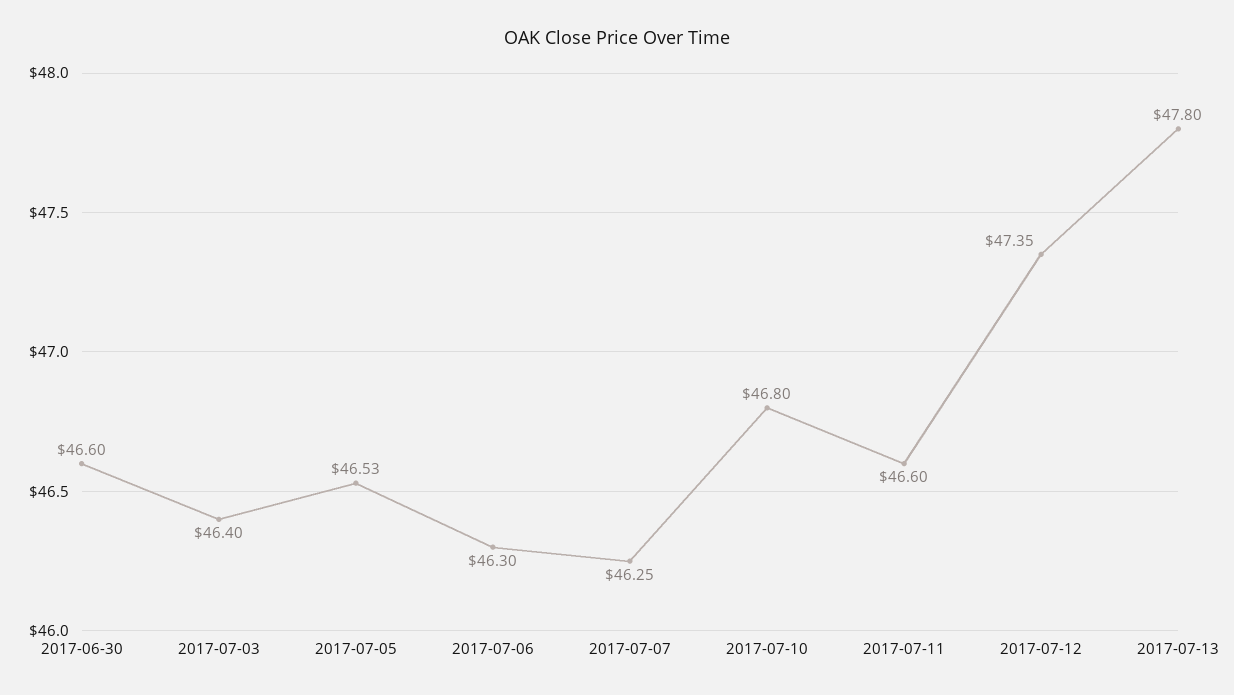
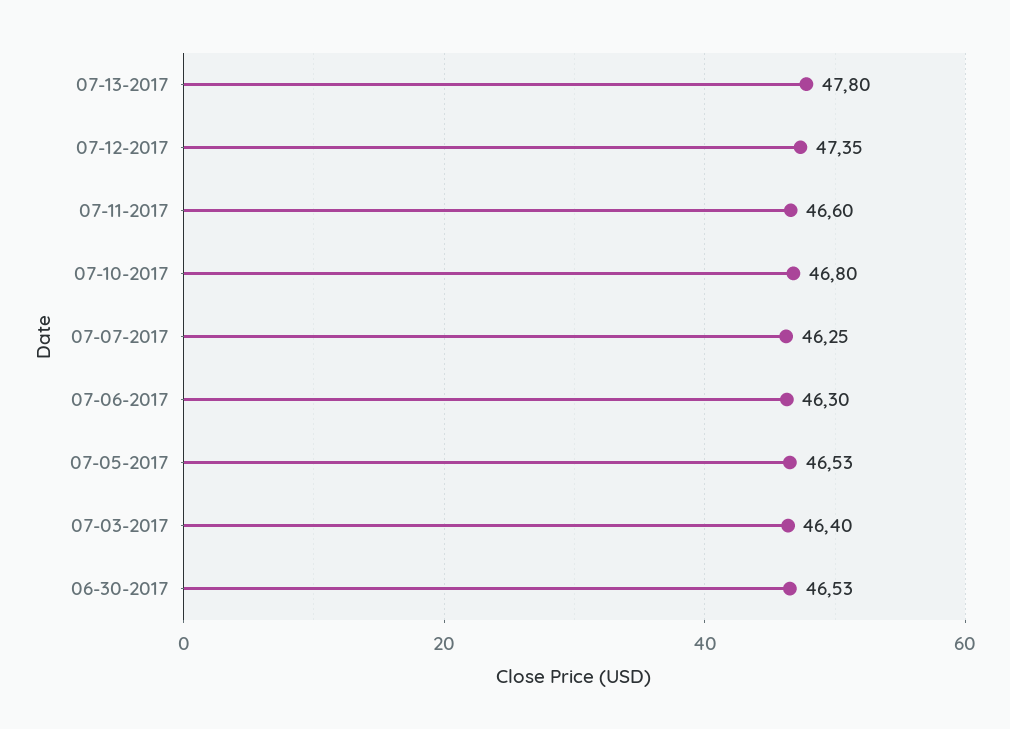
  {
-   "2017-06-30": 46.6,
+   "2017-06-30": 46.53,
    "2017-07-03": 46.4,
    "2017-07-05": 46.53,
    "2017-07-06": 46.3,
    "2017-07-07": 46.25,
    "2017-07-10": 46.8,
    "2017-07-11": 46.6,
    "2017-07-12": 47.35,
    "2017-07-13": 47.8
  }

